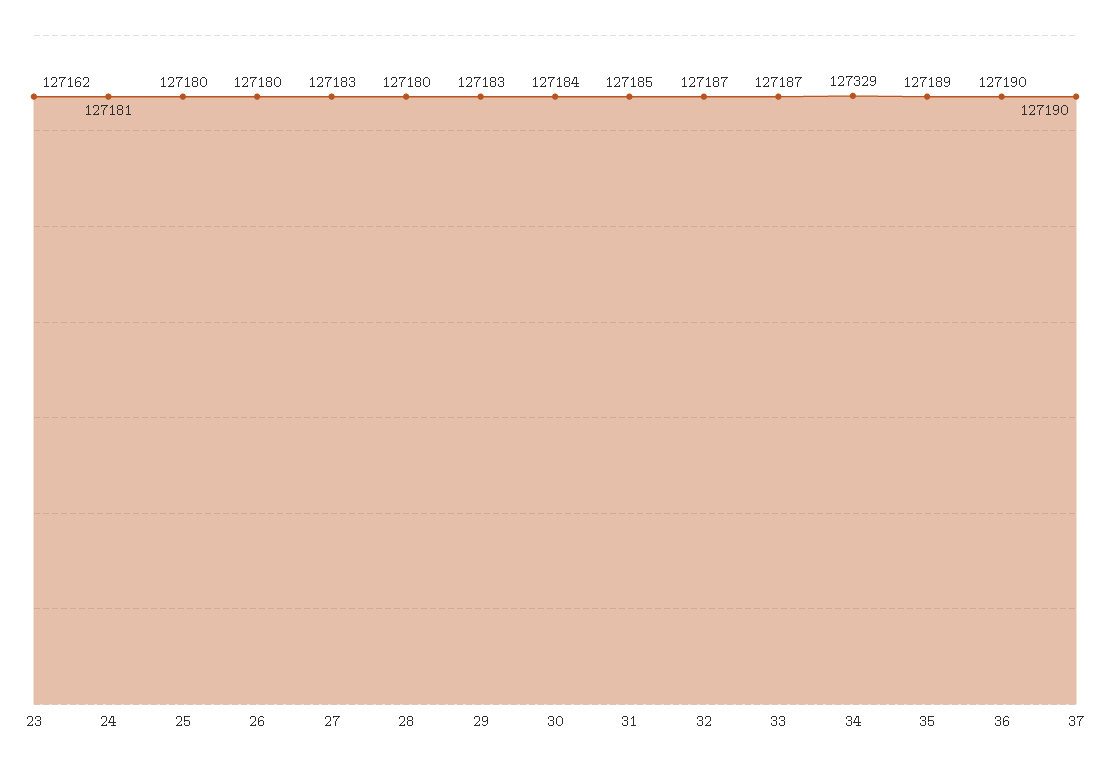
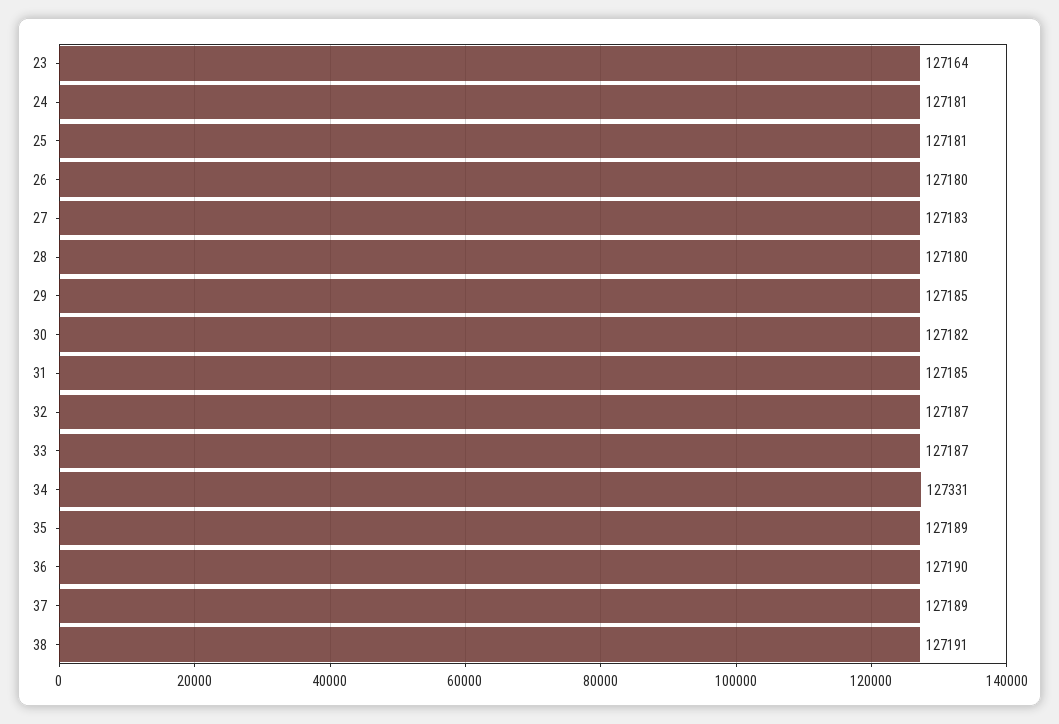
  {
-   "23": 127162,
+   "23": 127164,
    "24": 127181,
-   "25": 127180,
+   "25": 127181,
    "26": 127180,
    "27": 127183,
    "28": 127180,
-   "29": 127183,
+   "29": 127185,
-   "30": 127184,
+   "30": 127182,
    "31": 127185,
    "32": 127187,
    "33": 127187,
-   "34": 127329,
+   "34": 127331,
    "35": 127189,
    "36": 127190,
-   "37": 127190
+   "37": 127189,
+   "38": 127191
  }

